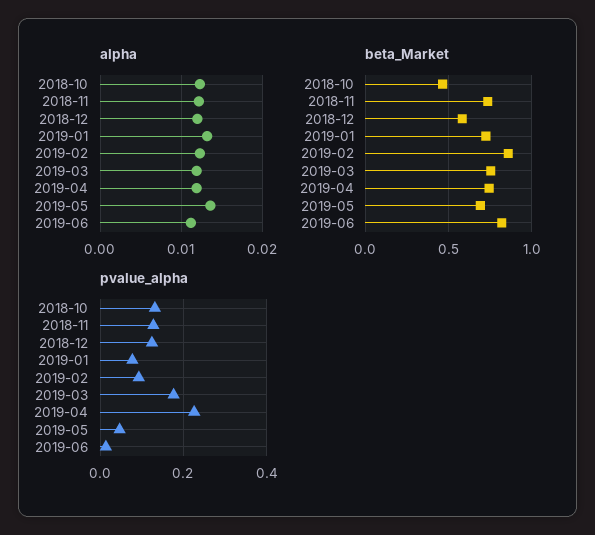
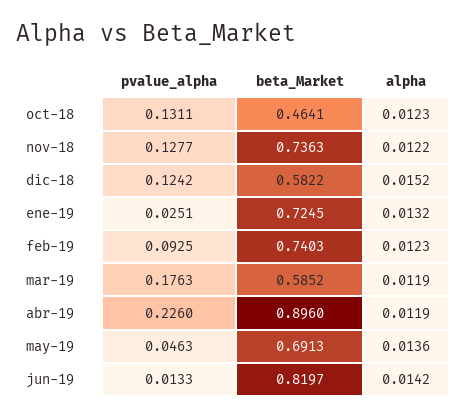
  {
    "alpha": {
      "2018-10": 0.0123,
      "2018-11": 0.0122,
-     "2018-12": 0.012,
+     "2018-12": 0.0152,
      "2019-01": 0.0132,
      "2019-02": 0.0123,
      "2019-03": 0.0119,
      "2019-04": 0.0119,
      "2019-05": 0.0136,
-     "2019-06": 0.011
+     "2019-06": 0.0142
    },
    "beta_Market": {
      "2018-10": 0.4641,
      "2018-11": 0.7363,
      "2018-12": 0.5822,
      "2019-01": 0.7245,
-     "2019-02": 0.85,
+     "2019-02": 0.7403,
-     "2019-03": 0.75,
+     "2019-03": 0.5852,
-     "2019-04": 0.75,
+     "2019-04": 0.896,
      "2019-05": 0.6913,
      "2019-06": 0.8197
    },
    "pvalue_alpha": {
      "2018-10": 0.1311,
      "2018-11": 0.1277,
      "2018-12": 0.1242,
-     "2019-01": 0.08,
+     "2019-01": 0.0251,
      "2019-02": 0.0925,
      "2019-03": 0.1763,
      "2019-04": 0.226,
      "2019-05": 0.0463,
      "2019-06": 0.0133
    }
  }

